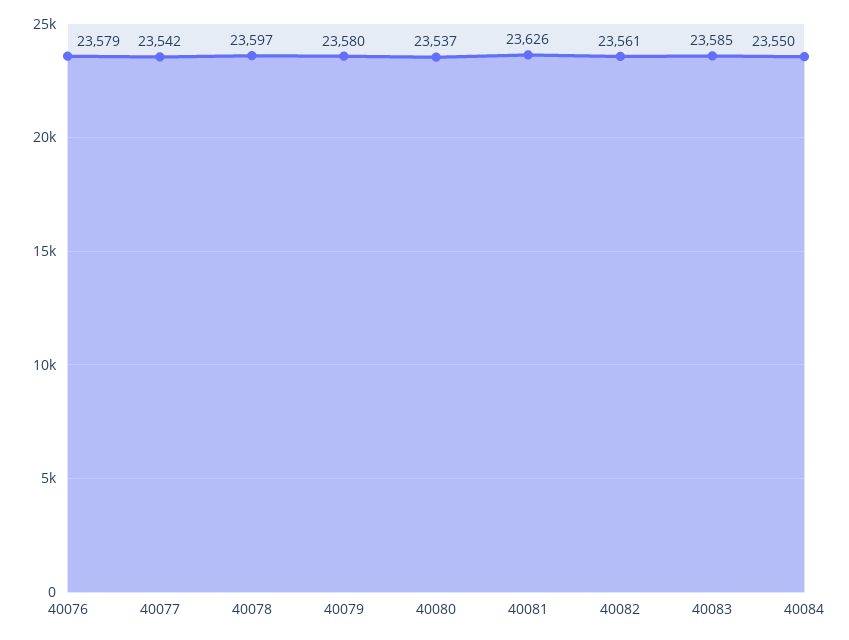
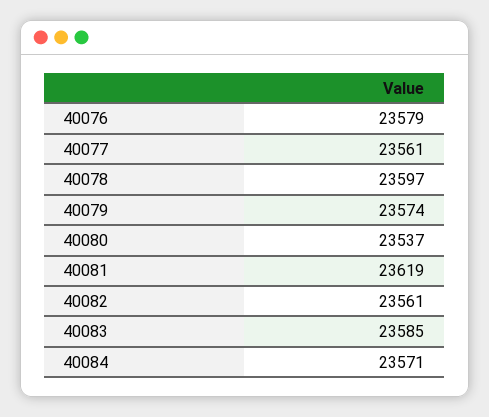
  {
    "40076": 23579,
-   "40077": 23542,
+   "40077": 23561,
    "40078": 23597,
-   "40079": 23580,
+   "40079": 23574,
    "40080": 23537,
-   "40081": 23626,
+   "40081": 23619,
    "40082": 23561,
    "40083": 23585,
-   "40084": 23550
+   "40084": 23571
  }

